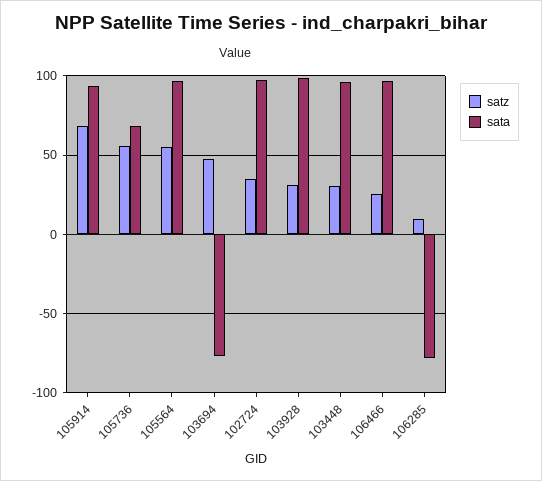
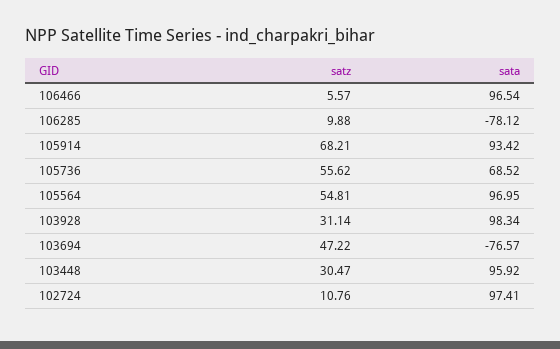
  {
    "satz": {
      "105914": 68.21,
      "105736": 55.62,
      "105564": 54.81,
      "103694": 47.22,
-     "102724": 35,
+     "102724": 10.76,
      "103928": 31.14,
      "103448": 30.47,
-     "106466": 25,
+     "106466": 5.57,
      "106285": 9.88
    },
    "sata": {
      "105914": 93.42,
      "105736": 68.52,
      "105564": 96.95,
      "103694": -76.57,
      "102724": 97.41,
      "103928": 98.34,
      "103448": 95.92,
      "106466": 96.54,
      "106285": -78.12
    }
  }

